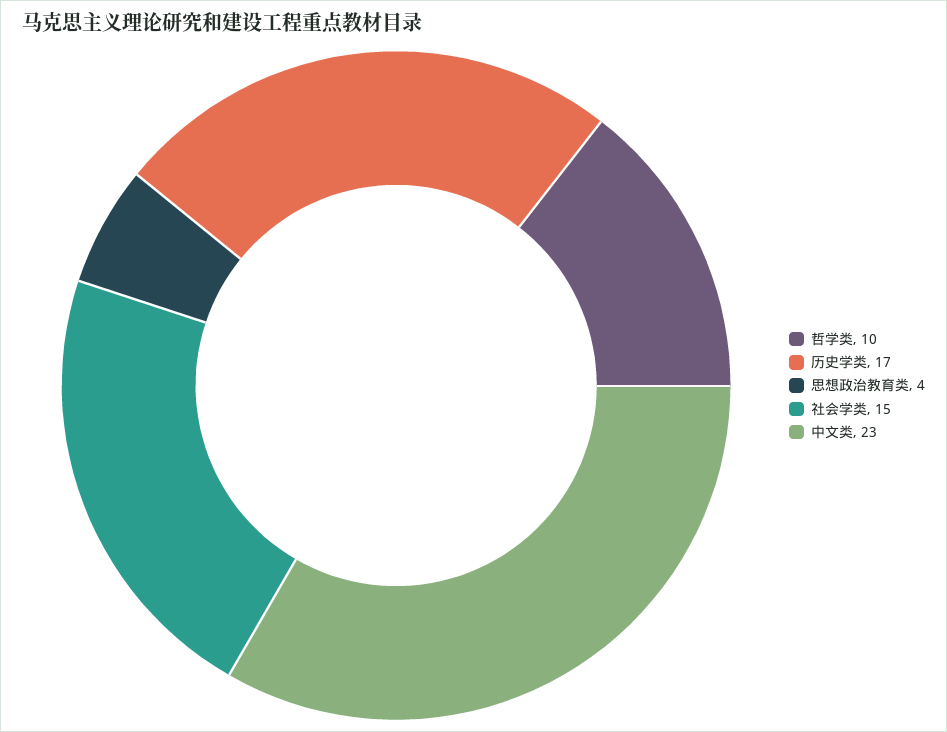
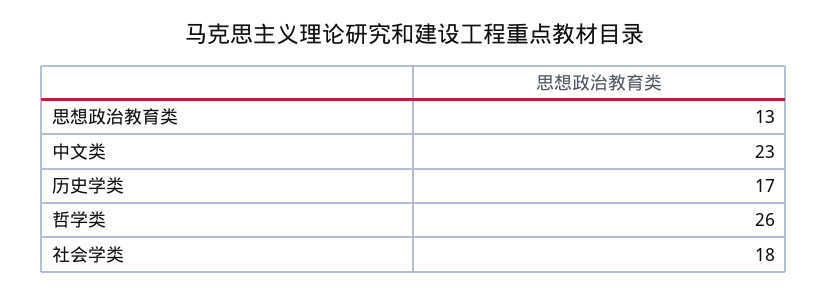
  {
-   "哲学类": 10,
+   "哲学类": 26,
    "历史学类": 17,
-   "思想政治教育类": 4,
+   "思想政治教育类": 13,
-   "社会学类": 15,
+   "社会学类": 18,
    "中文类": 23
  }

